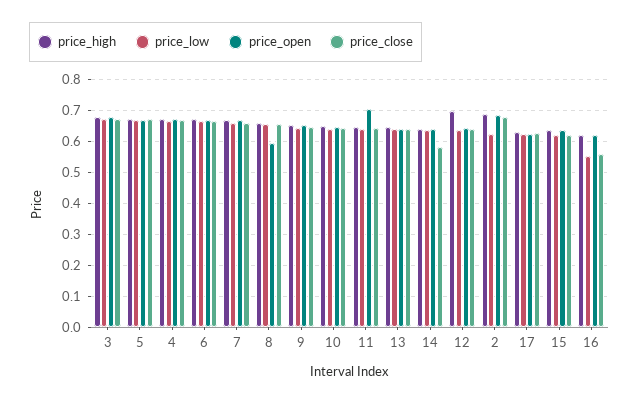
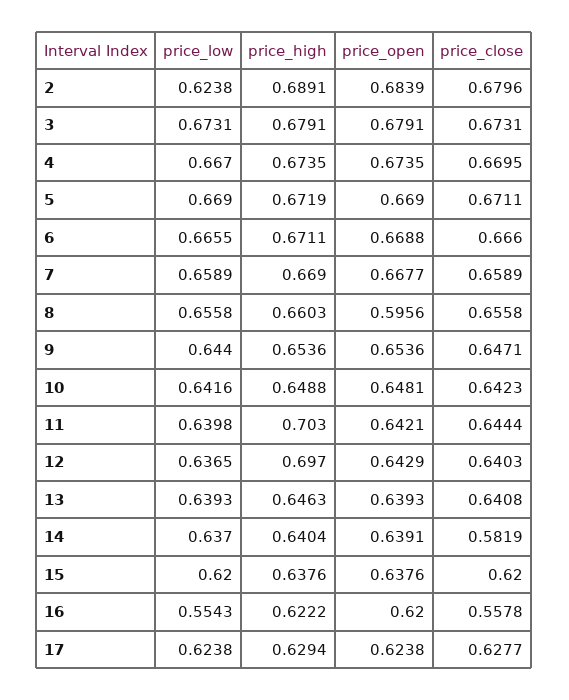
  {
    "price_high": {
      "3": 0.6791,
      "5": 0.6719,
      "4": 0.6735,
      "6": 0.6711,
      "7": 0.669,
      "8": 0.6603,
      "9": 0.6536,
      "10": 0.6488,
-     "11": 0.64,
+     "11": 0.703,
      "13": 0.6463,
      "14": 0.6404,
      "12": 0.697,
      "2": 0.6891,
      "17": 0.6294,
      "15": 0.6376,
      "16": 0.6222
    },
    "price_low": {
      "3": 0.6731,
      "5": 0.669,
      "4": 0.667,
      "6": 0.6655,
      "7": 0.6589,
      "8": 0.6558,
      "9": 0.644,
      "10": 0.6416,
      "11": 0.6398,
      "13": 0.6393,
      "14": 0.637,
      "12": 0.6365,
      "2": 0.6238,
      "17": 0.6238,
      "15": 0.62,
      "16": 0.5543
    },
    "price_open": {
      "3": 0.6791,
      "5": 0.669,
      "4": 0.6735,
      "6": 0.6688,
      "7": 0.6677,
      "8": 0.5956,
      "9": 0.6536,
      "10": 0.6481,
-     "11": 0.7,
+     "11": 0.6421,
      "13": 0.6393,
      "14": 0.6391,
      "12": 0.6429,
      "2": 0.6839,
      "17": 0.6238,
      "15": 0.6376,
      "16": 0.62
    },
    "price_close": {
      "3": 0.6731,
      "5": 0.6711,
      "4": 0.6695,
      "6": 0.666,
      "7": 0.6589,
      "8": 0.6558,
      "9": 0.6471,
      "10": 0.6423,
      "11": 0.6444,
      "13": 0.6408,
      "14": 0.5819,
      "12": 0.6403,
      "2": 0.6796,
      "17": 0.6277,
      "15": 0.62,
      "16": 0.5578
    }
  }

